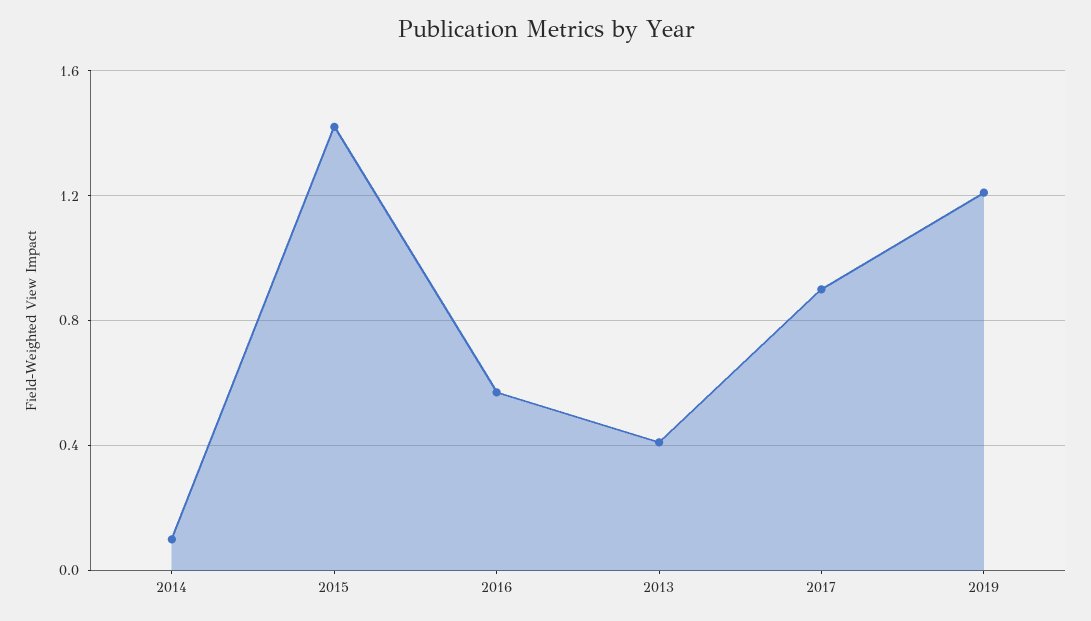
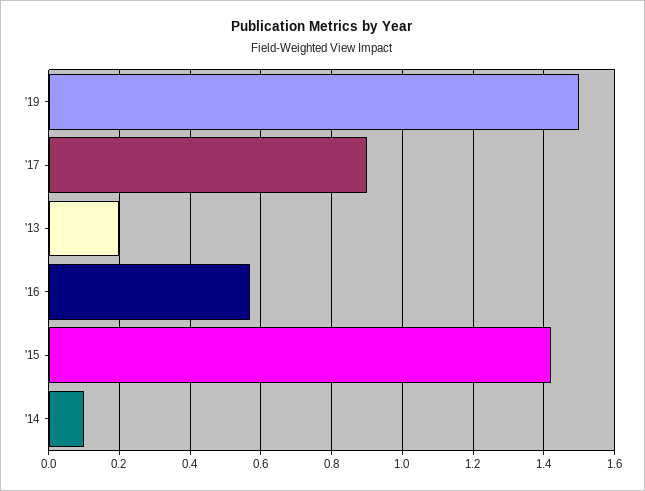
  {
    "2014": 0.1,
    "2015": 1.4,
    "2016": 0.55,
-   "2013": 0.4,
+   "2013": 0.2,
    "2017": 0.9,
-   "2019": 1.2
+   "2019": 1.5
  }

